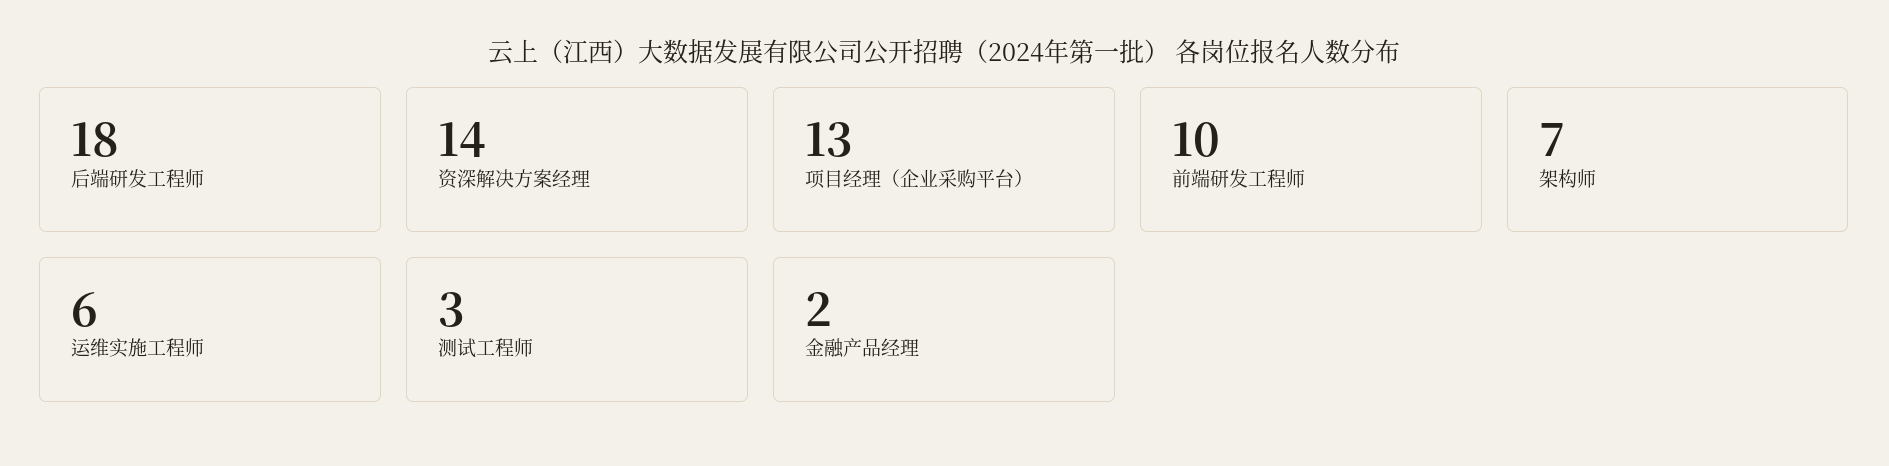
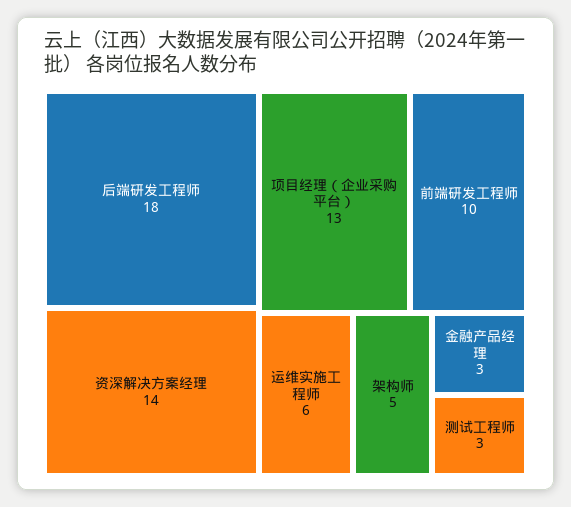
  {
    "后端研发工程师": 18,
    "资深解决方案经理": 14,
    "项目经理（企业采购平台）": 13,
    "前端研发工程师": 10,
-   "架构师": 7,
+   "架构师": 5,
    "运维实施工程师": 6,
    "测试工程师": 3,
-   "金融产品经理": 2
+   "金融产品经理": 3
  }

